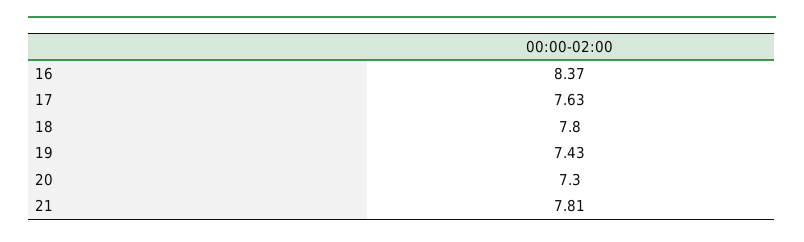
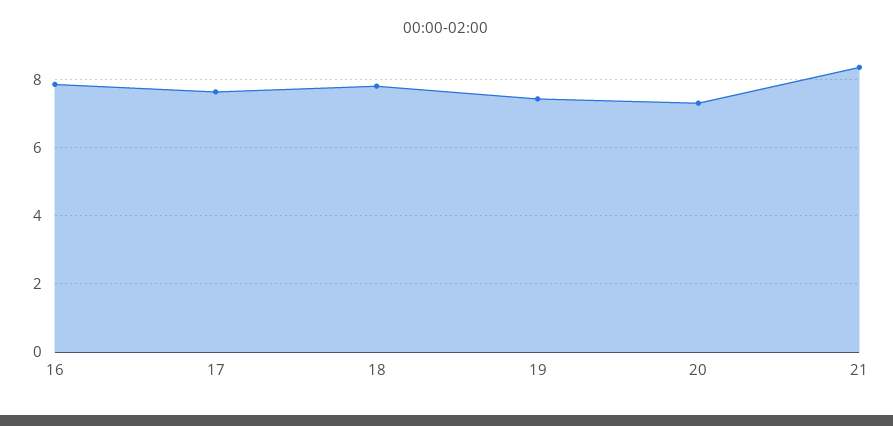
  {
-   "16": 8.37,
+   "16": 7.8,
    "17": 7.63,
    "18": 7.8,
    "19": 7.43,
    "20": 7.3,
-   "21": 7.81
+   "21": 8.4
  }

